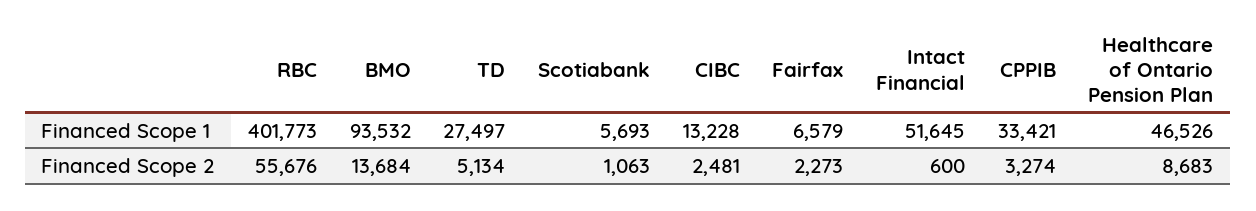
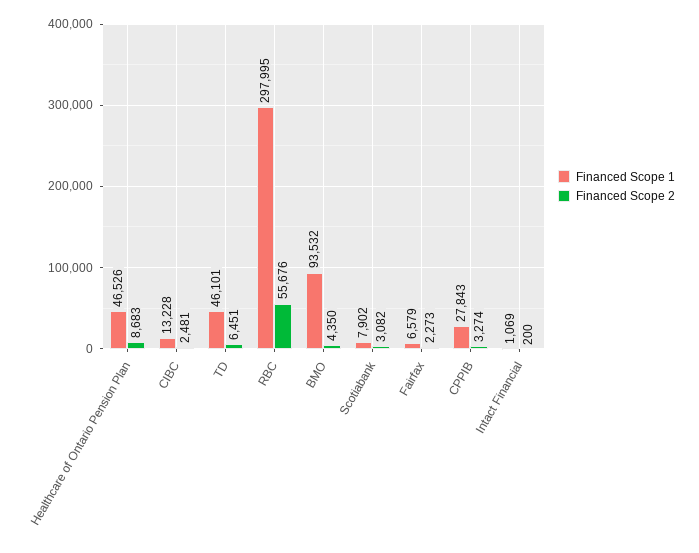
  {
    "Financed Scope 1": {
-     "RBC": 401773,
+     "RBC": 297995,
      "BMO": 93532,
-     "TD": 27497,
+     "TD": 46101,
-     "Scotiabank": 5693,
+     "Scotiabank": 7902,
      "CIBC": 13228,
      "Fairfax": 6579,
-     "Intact Financial": 51645,
+     "Intact Financial": 1069,
-     "CPPIB": 33421,
+     "CPPIB": 27843,
      "Healthcare of Ontario Pension Plan": 46526
    },
    "Financed Scope 2": {
      "RBC": 55676,
-     "BMO": 13684,
+     "BMO": 4350,
-     "TD": 5134,
+     "TD": 6451,
-     "Scotiabank": 1063,
+     "Scotiabank": 3082,
      "CIBC": 2481,
      "Fairfax": 2273,
-     "Intact Financial": 600,
+     "Intact Financial": 200,
      "CPPIB": 3274,
      "Healthcare of Ontario Pension Plan": 8683
    }
  }

